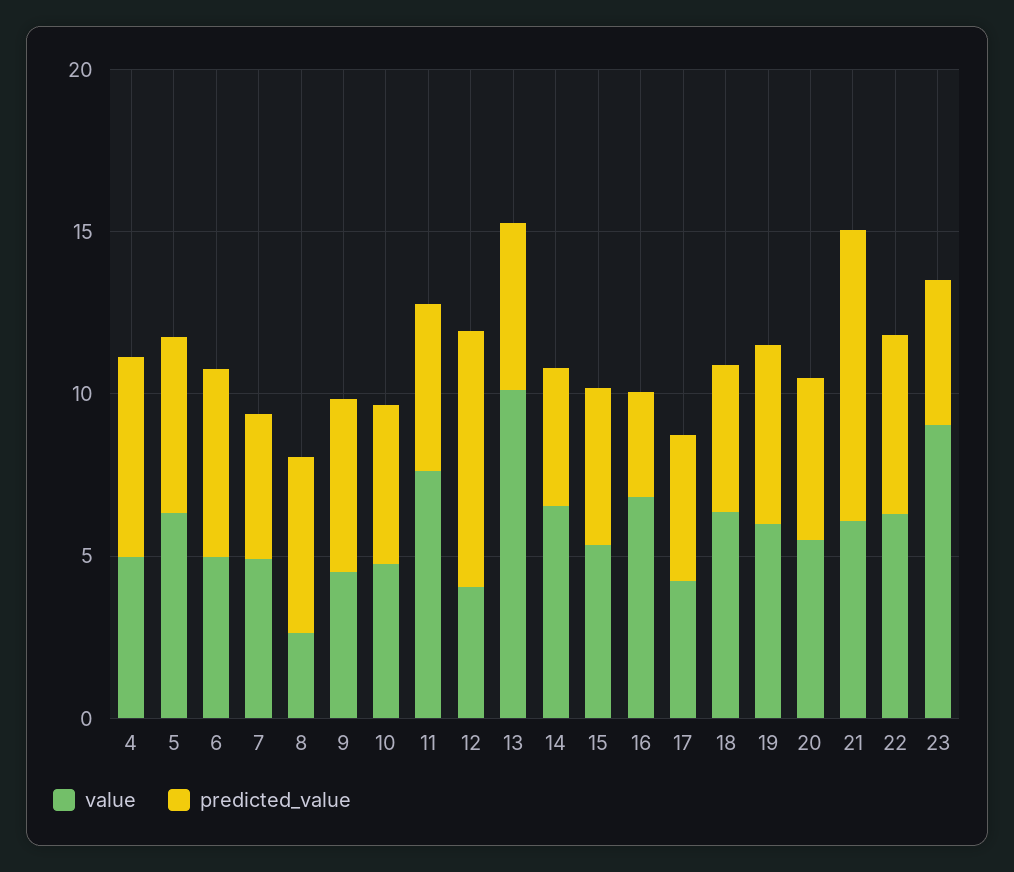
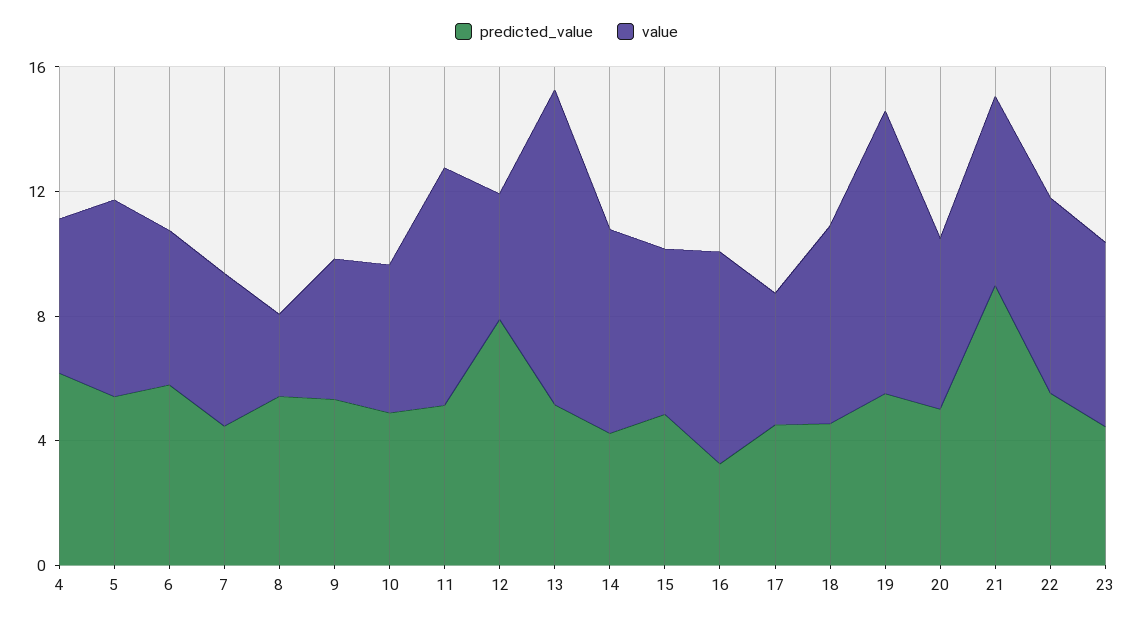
  {
    "value": {
      "4": 5,
      "5": 6,
      "6": 5,
      "7": 5,
      "8": 3,
      "9": 5,
      "10": 5,
      "11": 8,
      "12": 4,
      "13": 10,
      "14": 7,
      "15": 5,
      "16": 7,
      "17": 4,
      "18": 6,
-     "19": 6,
+     "19": 9,
      "20": 5,
      "21": 6,
      "22": 6,
-     "23": 9
+     "23": 6
    },
    "predicted_value": {
      "4": 6,
      "5": 5,
      "6": 6,
      "7": 4,
      "8": 5,
      "9": 5,
      "10": 5,
      "11": 5,
      "12": 8,
      "13": 5,
      "14": 4,
      "15": 5,
      "16": 3,
      "17": 5,
      "18": 5,
      "19": 6,
      "20": 5,
      "21": 9,
      "22": 6,
      "23": 4
    }
  }

